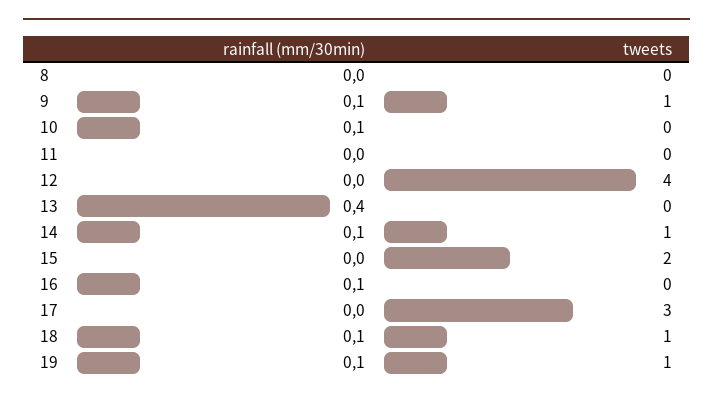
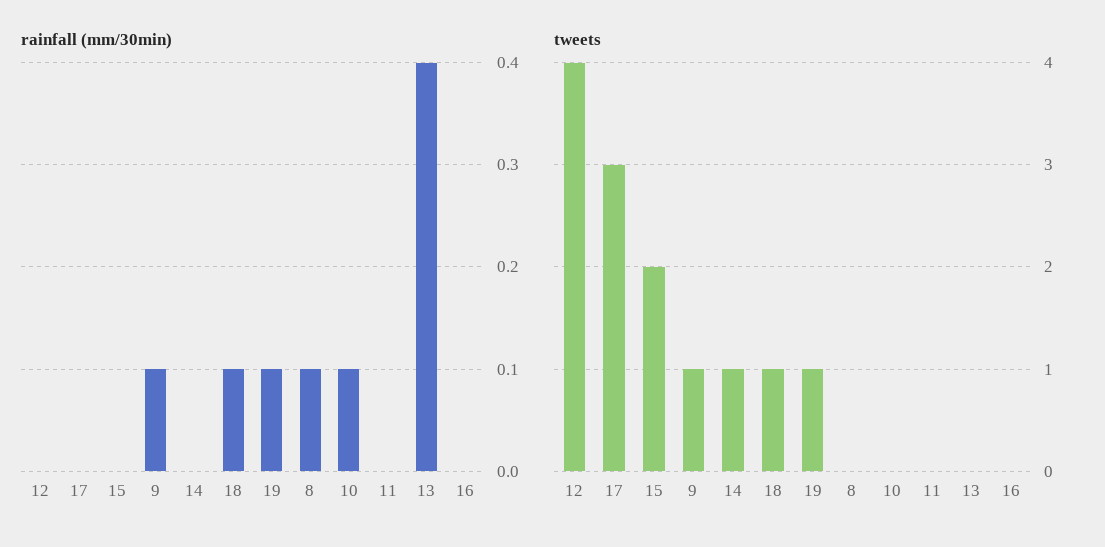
  {
    "rainfall (mm/30min)": {
-     "8": 0,
+     "8": 0.1,
      "9": 0.1,
      "10": 0.1,
      "11": 0,
      "12": 0,
      "13": 0.4,
-     "14": 0.1,
+     "14": 0,
      "15": 0,
-     "16": 0.1,
+     "16": 0,
      "17": 0,
      "18": 0.1,
      "19": 0.1
    },
    "tweets": {
      "8": 0,
      "9": 1,
      "10": 0,
      "11": 0,
      "12": 4,
      "13": 0,
      "14": 1,
      "15": 2,
      "16": 0,
      "17": 3,
      "18": 1,
      "19": 1
    }
  }

